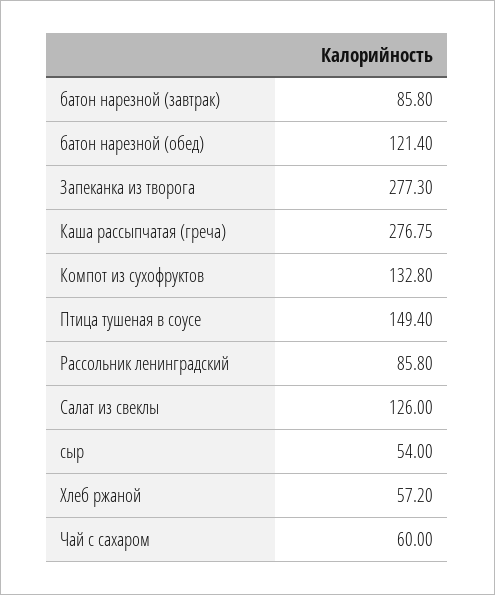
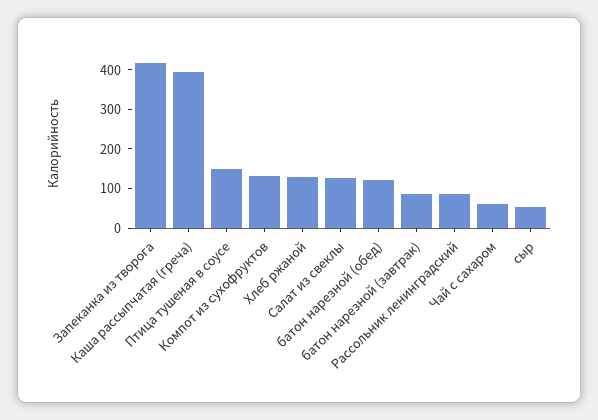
  {
    "батон нарезной (завтрак)": 85.8,
    "батон нарезной (обед)": 121.4,
-   "Запеканка из творога": 277.3,
+   "Запеканка из творога": 425,
-   "Каша рассыпчатая (греча)": 276.75,
+   "Каша рассыпчатая (греча)": 400,
    "Компот из сухофруктов": 132.8,
    "Птица тушеная в соусе": 149.4,
    "Рассольник ленинградский": 85.8,
    "Салат из свеклы": 126,
    "сыр": 54,
-   "Хлеб ржаной": 57.2,
+   "Хлеб ржаной": 125,
    "Чай с сахаром": 60
  }

